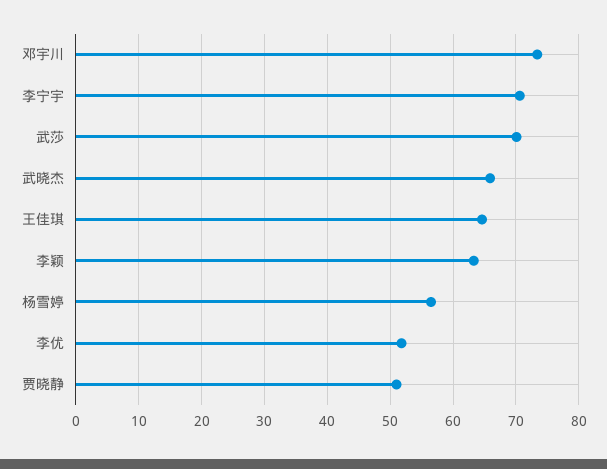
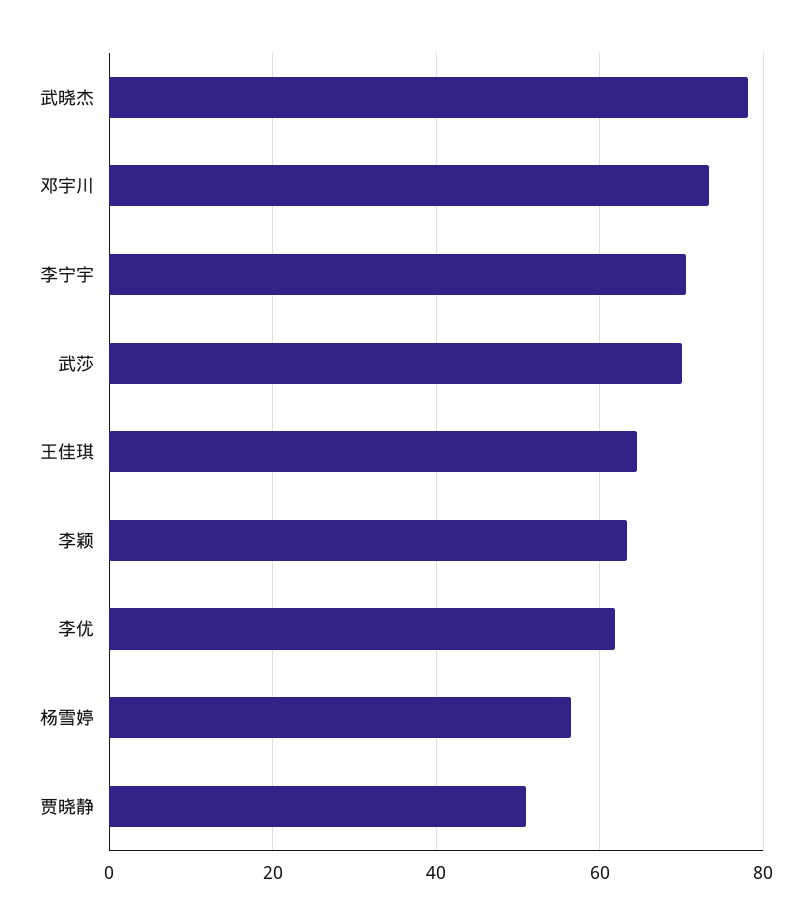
  {
    "邓宇川": 73,
    "李宁宇": 71,
    "武莎": 70,
-   "武晓杰": 66,
+   "武晓杰": 78,
    "王佳琪": 65,
    "李颖": 63,
    "杨雪婷": 57,
-   "李优": 52,
+   "李优": 62,
    "贾晓静": 51
  }

